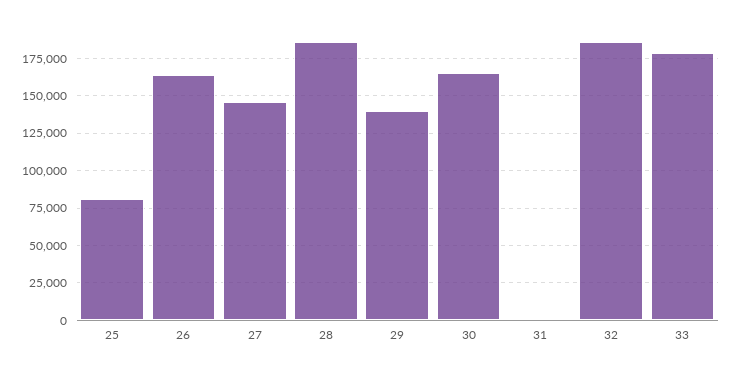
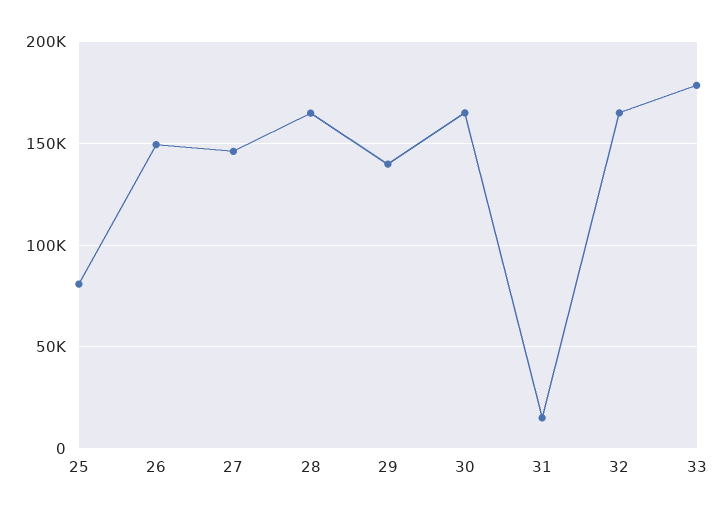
  {
    "25": 80000,
-   "26": 165000,
+   "26": 150000,
    "27": 145000,
-   "28": 185000,
+   "28": 165000,
    "29": 140000,
    "30": 165000,
-   "31": 0,
+   "31": 15000,
-   "32": 185000,
+   "32": 165000,
    "33": 180000
  }

